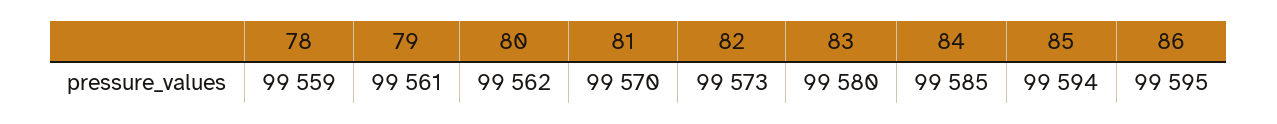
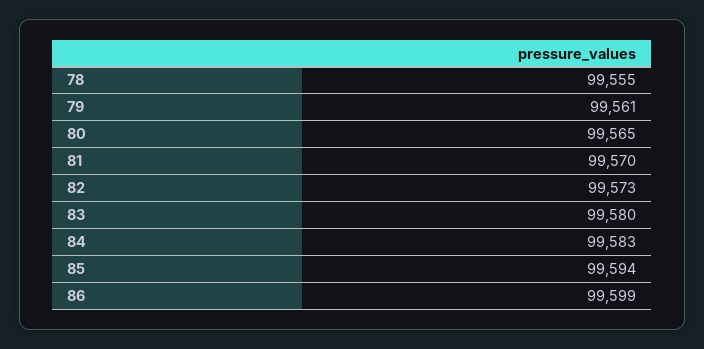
  {
-   "78": 99559,
+   "78": 99555,
    "79": 99561,
-   "80": 99562,
+   "80": 99565,
    "81": 99570,
    "82": 99573,
    "83": 99580,
-   "84": 99585,
+   "84": 99583,
    "85": 99594,
-   "86": 99595
+   "86": 99599
  }

